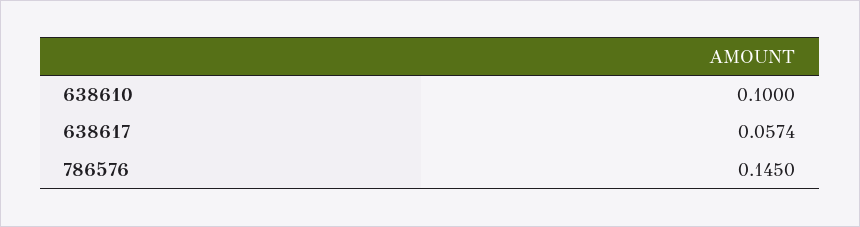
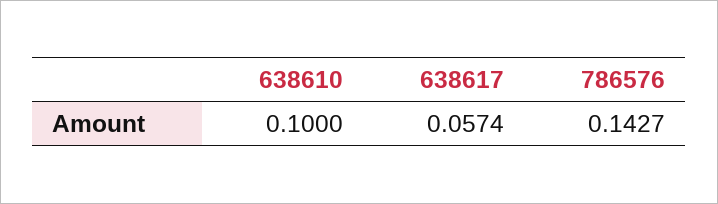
  {
    "638610": 0.1,
    "638617": 0.0574,
-   "786576": 0.145
+   "786576": 0.1427
  }

